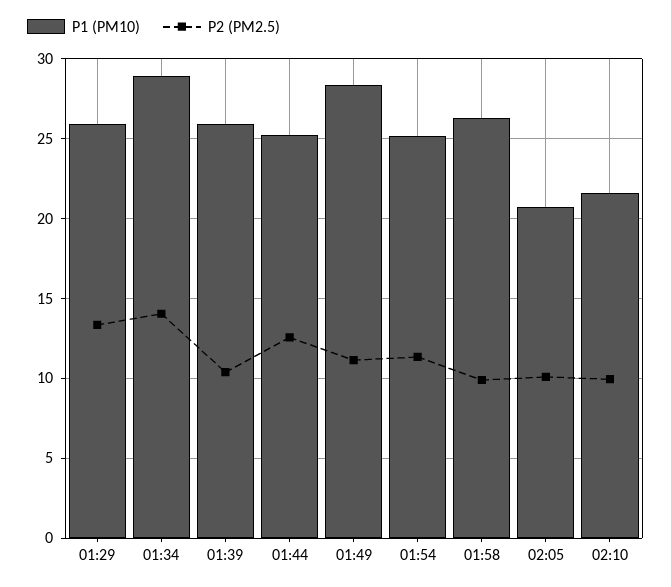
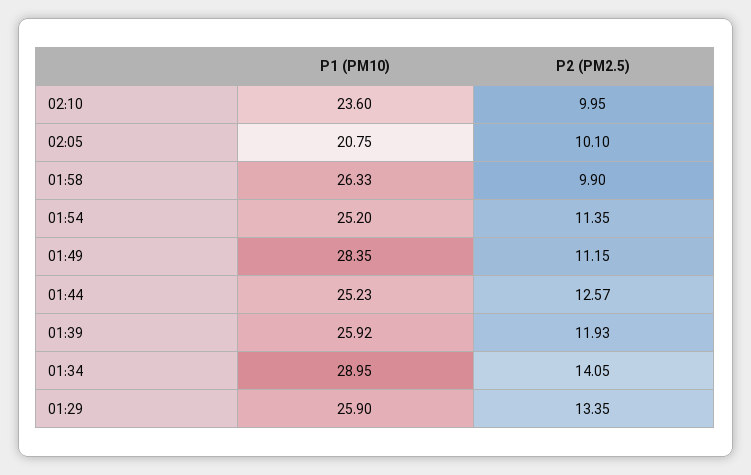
  {
    "P1 (PM10)": {
      "01:29": 25.9,
      "01:34": 28.95,
      "01:39": 25.92,
      "01:44": 25.23,
      "01:49": 28.35,
      "01:54": 25.2,
      "01:58": 26.33,
      "02:05": 20.75,
-     "02:10": 21.5
+     "02:10": 23.6
    },
    "P2 (PM2.5)": {
      "01:29": 13.35,
      "01:34": 14.05,
-     "01:39": 10.5,
+     "01:39": 11.93,
      "01:44": 12.57,
      "01:49": 11.15,
      "01:54": 11.35,
      "01:58": 9.9,
      "02:05": 10.1,
      "02:10": 9.95
    }
  }

